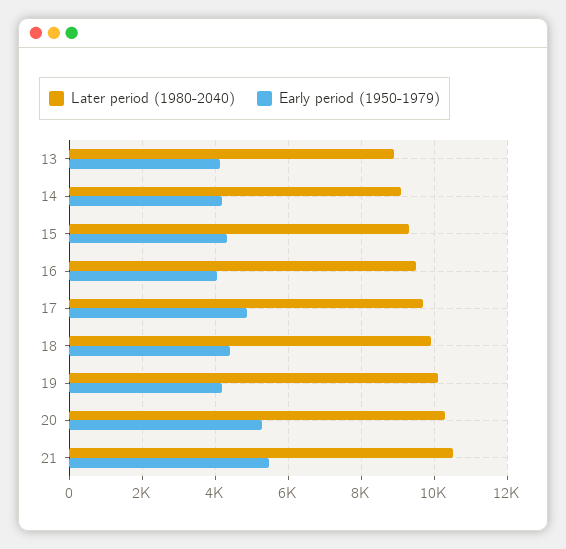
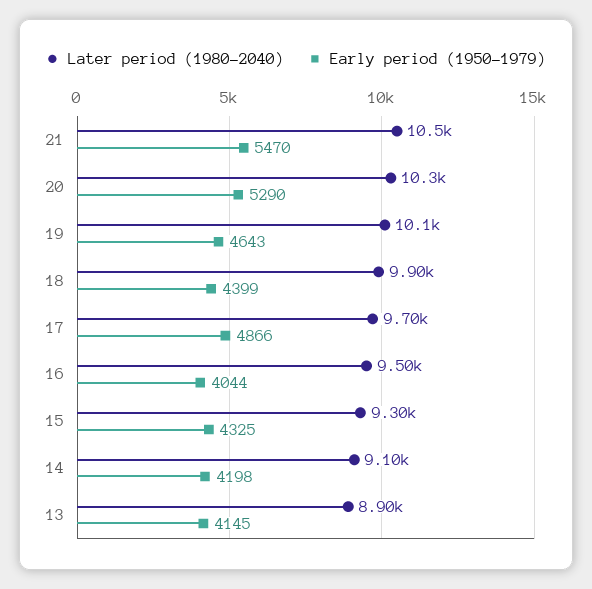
  {
    "Later period (1980-2040)": {
      "13": 8900,
      "14": 9100,
      "15": 9300,
      "16": 9500,
      "17": 9700,
      "18": 9900,
      "19": 10100,
      "20": 10300,
      "21": 10500
    },
    "Early period (1950-1979)": {
      "13": 4145,
      "14": 4198,
      "15": 4325,
      "16": 4044,
      "17": 4866,
      "18": 4399,
-     "19": 4200,
+     "19": 4643,
      "20": 5290,
      "21": 5470
    }
  }

